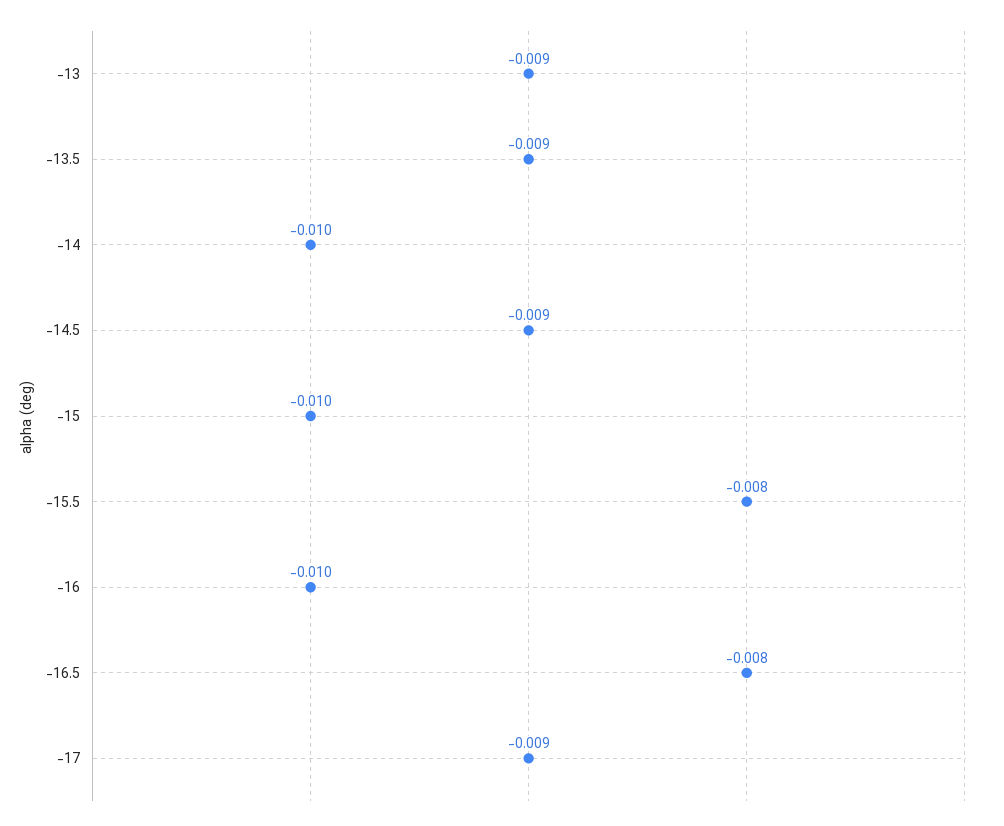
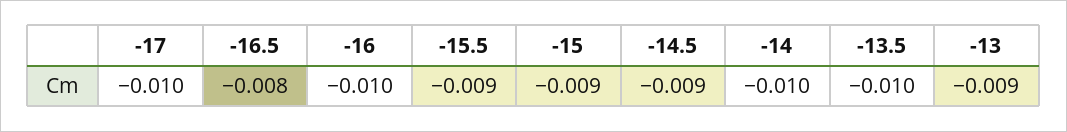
  {
    "-13": -0.009,
-   "-13.5": -0.009,
+   "-13.5": -0.01,
    "-14": -0.01,
    "-14.5": -0.009,
-   "-15": -0.01,
+   "-15": -0.009,
-   "-15.5": -0.008,
+   "-15.5": -0.009,
    "-16": -0.01,
    "-16.5": -0.008,
-   "-17": -0.009
+   "-17": -0.01
  }

